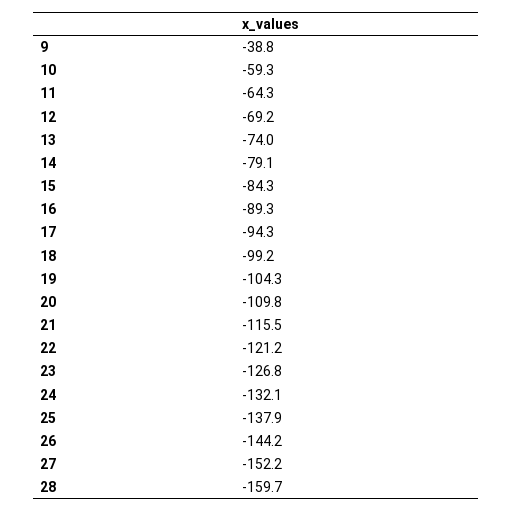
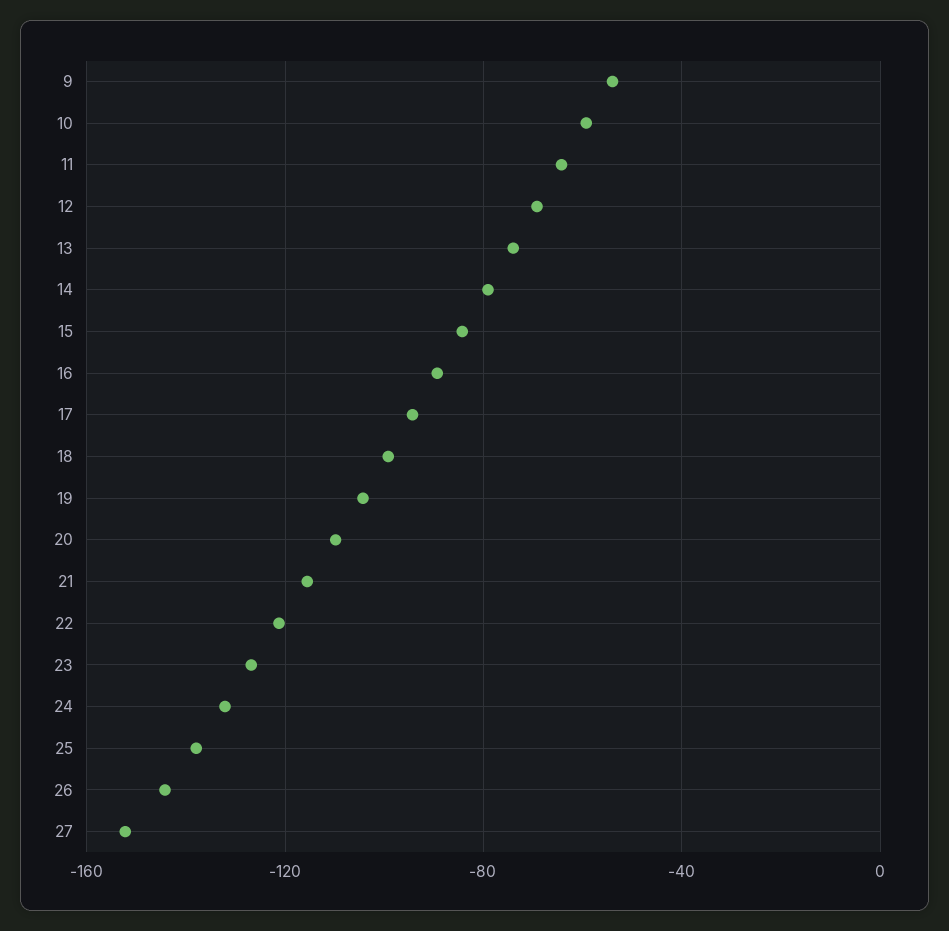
  {
-   "9": -38.8,
+   "9": -55,
    "10": -59.3,
    "11": -64.3,
    "12": -69.2,
    "13": -74,
    "14": -79.1,
    "15": -84.3,
    "16": -89.3,
    "17": -94.3,
    "18": -99.2,
    "19": -104.3,
    "20": -109.8,
    "21": -115.5,
    "22": -121.2,
    "23": -126.8,
    "24": -132.1,
    "25": -137.9,
    "26": -144.2,
-   "27": -152.2,
+   "27": -152.2
-   "28": -159.7
  }

